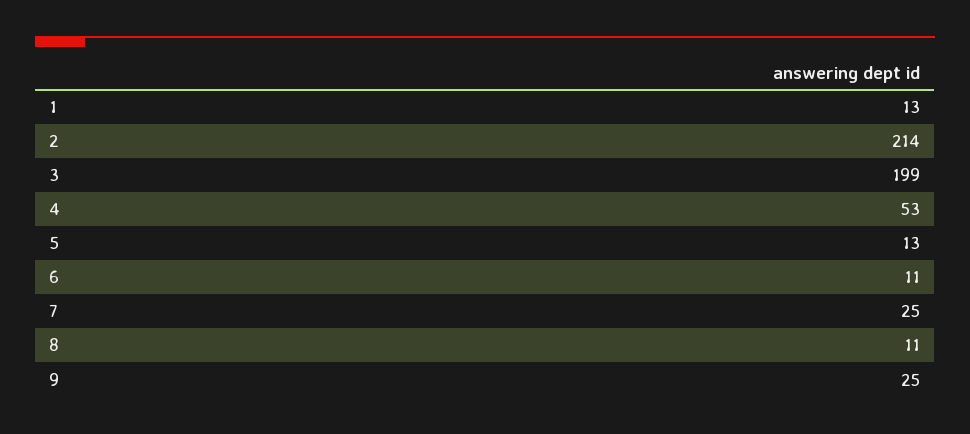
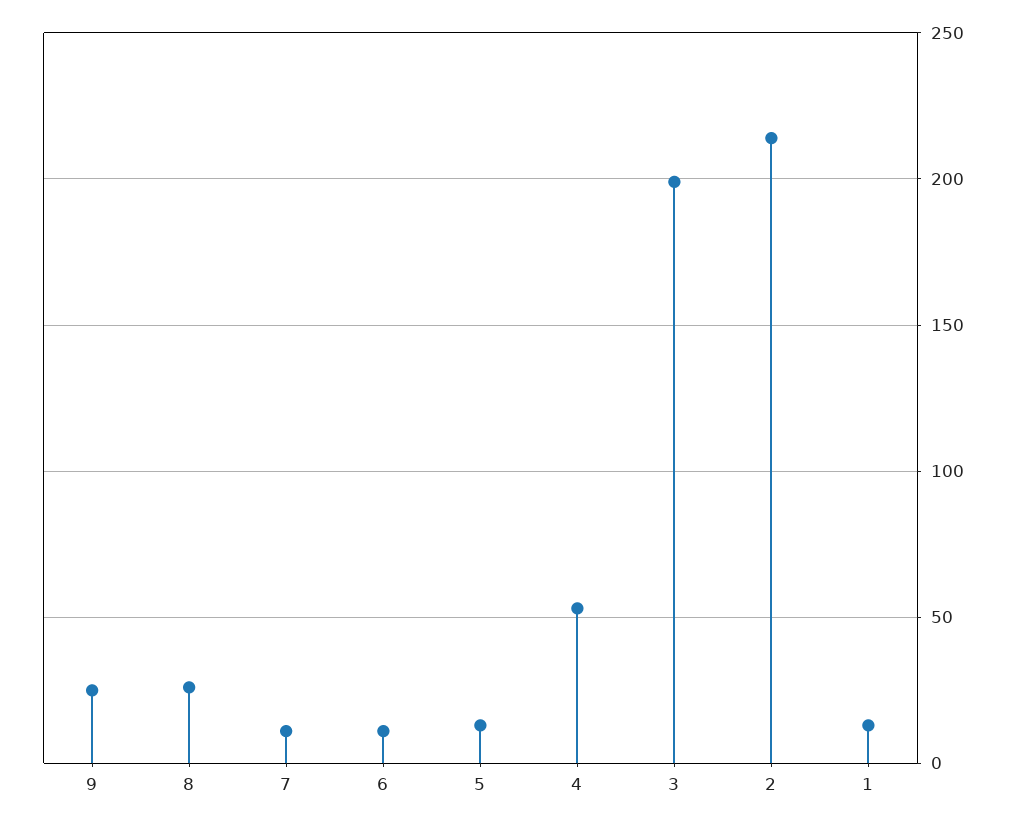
  {
    "1": 13,
    "2": 214,
    "3": 199,
    "4": 53,
    "5": 13,
    "6": 11,
-   "7": 25,
+   "7": 10,
-   "8": 11,
+   "8": 25,
    "9": 25
  }

